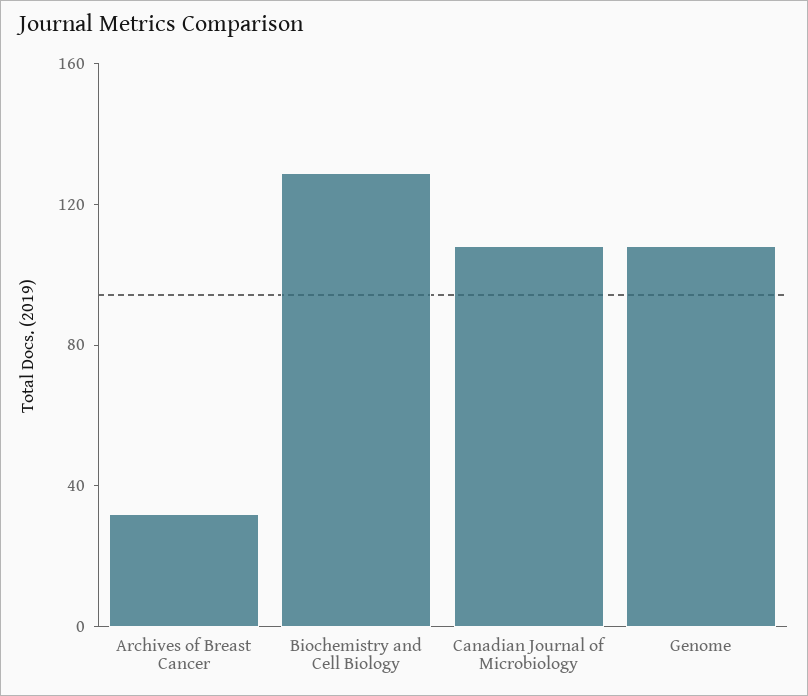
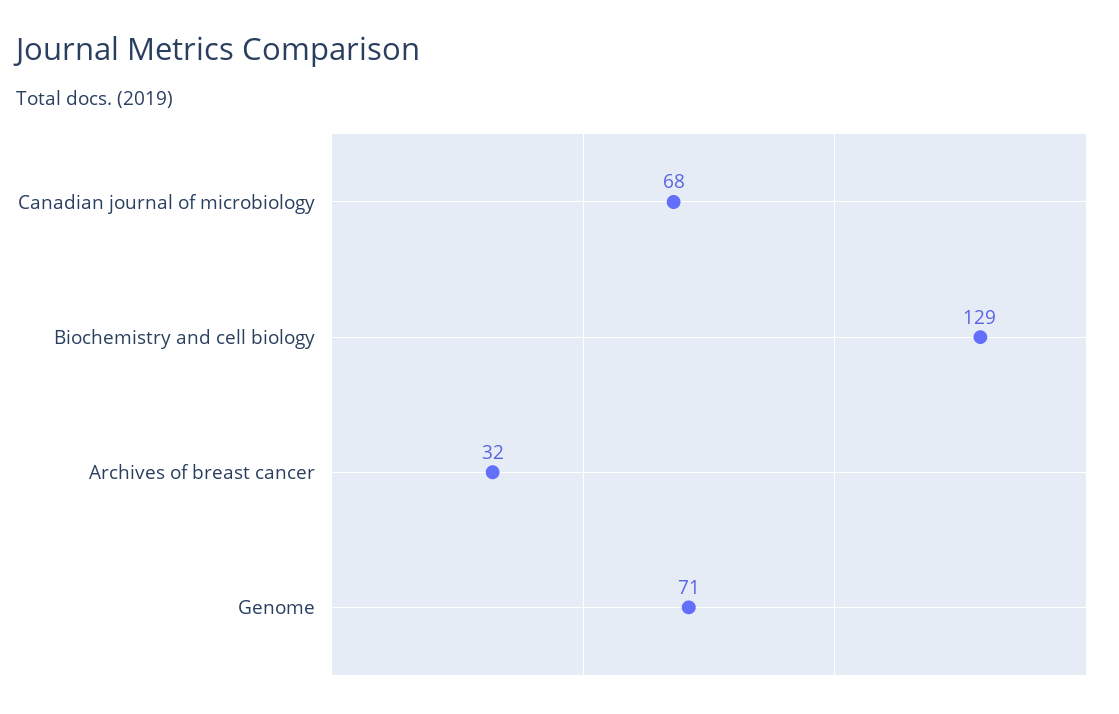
  {
    "Archives of Breast Cancer": 32,
    "Biochemistry and Cell Biology": 129,
-   "Canadian Journal of Microbiology": 110,
+   "Canadian Journal of Microbiology": 68,
-   "Genome": 110
+   "Genome": 71
  }

